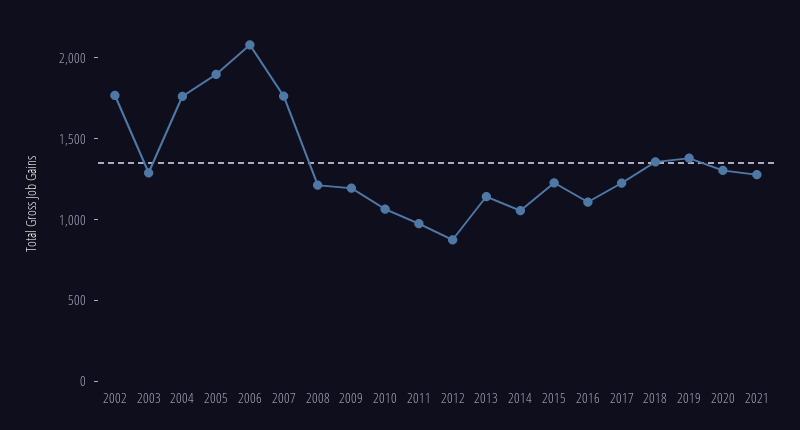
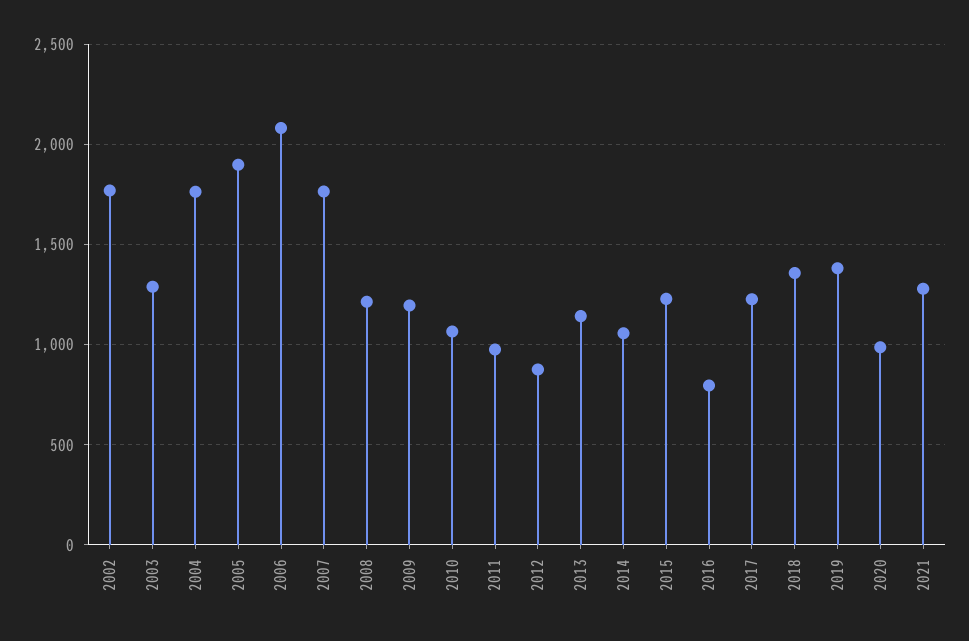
  {
    "2002": 1750,
    "2003": 1300,
    "2004": 1750,
    "2005": 1900,
    "2006": 2100,
    "2007": 1750,
    "2008": 1200,
    "2009": 1200,
    "2010": 1050,
    "2011": 1000,
    "2012": 900,
    "2013": 1150,
    "2014": 1050,
    "2015": 1250,
-   "2016": 1100,
+   "2016": 800,
    "2017": 1250,
    "2018": 1350,
    "2019": 1400,
-   "2020": 1300,
+   "2020": 1000,
    "2021": 1300
  }

